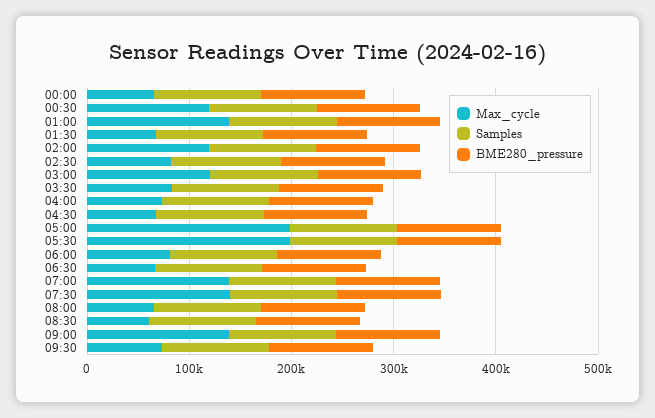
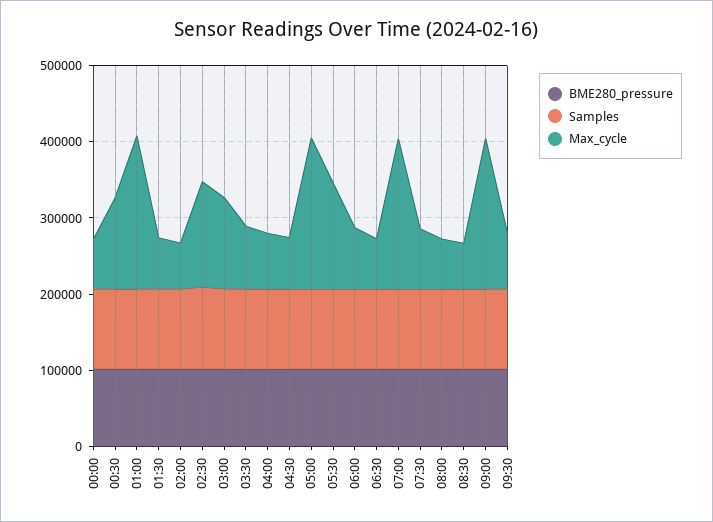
  {
    "Max_cycle": {
      "00:00": 60000,
      "00:30": 120000,
-     "01:00": 140000,
+     "01:00": 200000,
      "01:30": 60000,
-     "02:00": 120000,
+     "02:00": 60000,
-     "02:30": 80000,
+     "02:30": 140000,
      "03:00": 120000,
      "03:30": 80000,
      "04:00": 80000,
      "04:30": 60000,
      "05:00": 200000,
-     "05:30": 200000,
+     "05:30": 140000,
      "06:00": 80000,
      "06:30": 60000,
-     "07:00": 140000,
+     "07:00": 200000,
-     "07:30": 140000,
+     "07:30": 80000,
      "08:00": 60000,
      "08:30": 60000,
-     "09:00": 140000,
+     "09:00": 200000,
      "09:30": 80000
    },
    "Samples": {
      "00:00": 100000,
      "00:30": 100000,
      "01:00": 100000,
      "01:30": 100000,
      "02:00": 100000,
      "02:30": 100000,
      "03:00": 100000,
      "03:30": 100000,
      "04:00": 100000,
      "04:30": 100000,
      "05:00": 100000,
      "05:30": 100000,
      "06:00": 100000,
      "06:30": 100000,
      "07:00": 100000,
      "07:30": 100000,
      "08:00": 100000,
      "08:30": 100000,
      "09:00": 100000,
      "09:30": 100000
    },
    "BME280_pressure": {
      "00:00": 100000,
      "00:30": 100000,
      "01:00": 100000,
      "01:30": 100000,
      "02:00": 100000,
      "02:30": 100000,
      "03:00": 100000,
      "03:30": 100000,
      "04:00": 100000,
      "04:30": 100000,
      "05:00": 100000,
      "05:30": 100000,
      "06:00": 100000,
      "06:30": 100000,
      "07:00": 100000,
      "07:30": 100000,
      "08:00": 100000,
      "08:30": 100000,
      "09:00": 100000,
      "09:30": 100000
    }
  }

